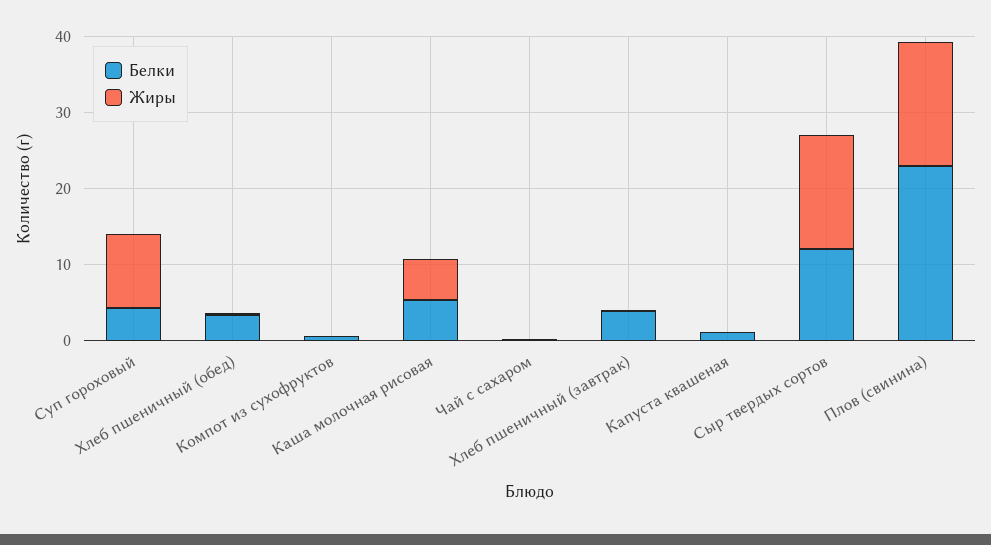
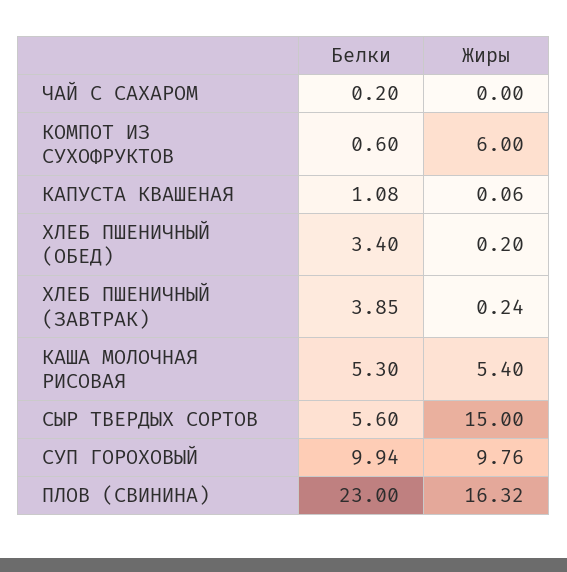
  {
    "Белки": {
-     "Суп гороховый": 4,
+     "Суп гороховый": 9.94,
      "Хлеб пшеничный (обед)": 3.4,
      "Компот из сухофруктов": 0.6,
      "Каша молочная рисовая": 5.3,
      "Чай с сахаром": 0.2,
      "Хлеб пшеничный (завтрак)": 3.85,
      "Капуста квашеная": 1.08,
-     "Сыр твердых сортов": 12,
+     "Сыр твердых сортов": 5.6,
      "Плов (свинина)": 23
    },
    "Жиры": {
      "Суп гороховый": 9.76,
      "Хлеб пшеничный (обед)": 0.2,
-     "Компот из сухофруктов": 0,
+     "Компот из сухофруктов": 6,
      "Каша молочная рисовая": 5.4,
      "Чай с сахаром": 0,
      "Хлеб пшеничный (завтрак)": 0.24,
      "Капуста квашеная": 0.06,
      "Сыр твердых сортов": 15,
      "Плов (свинина)": 16.32
    }
  }

